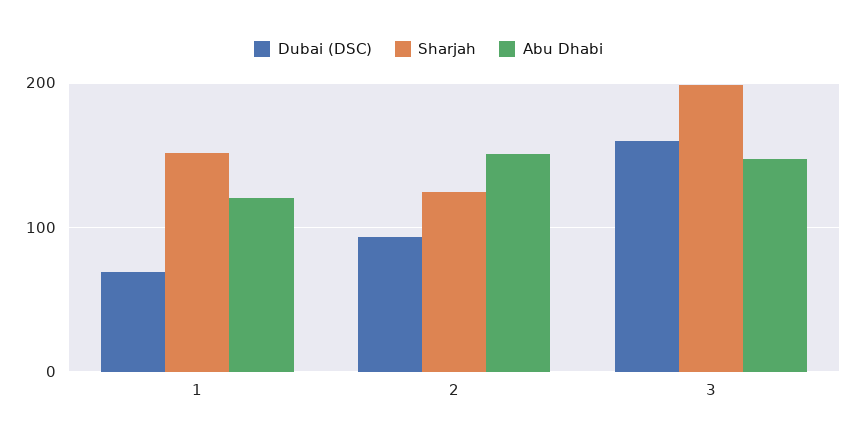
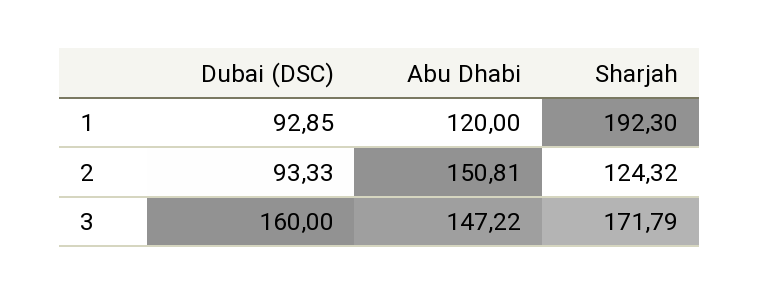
  {
    "Dubai (DSC)": {
-     "1": 70,
+     "1": 92.85,
      "2": 93.33,
      "3": 160
    },
    "Sharjah": {
-     "1": 150,
+     "1": 192.3,
      "2": 124.32,
-     "3": 200
+     "3": 171.79
    },
    "Abu Dhabi": {
      "1": 120,
      "2": 150.81,
      "3": 147.22
    }
  }

